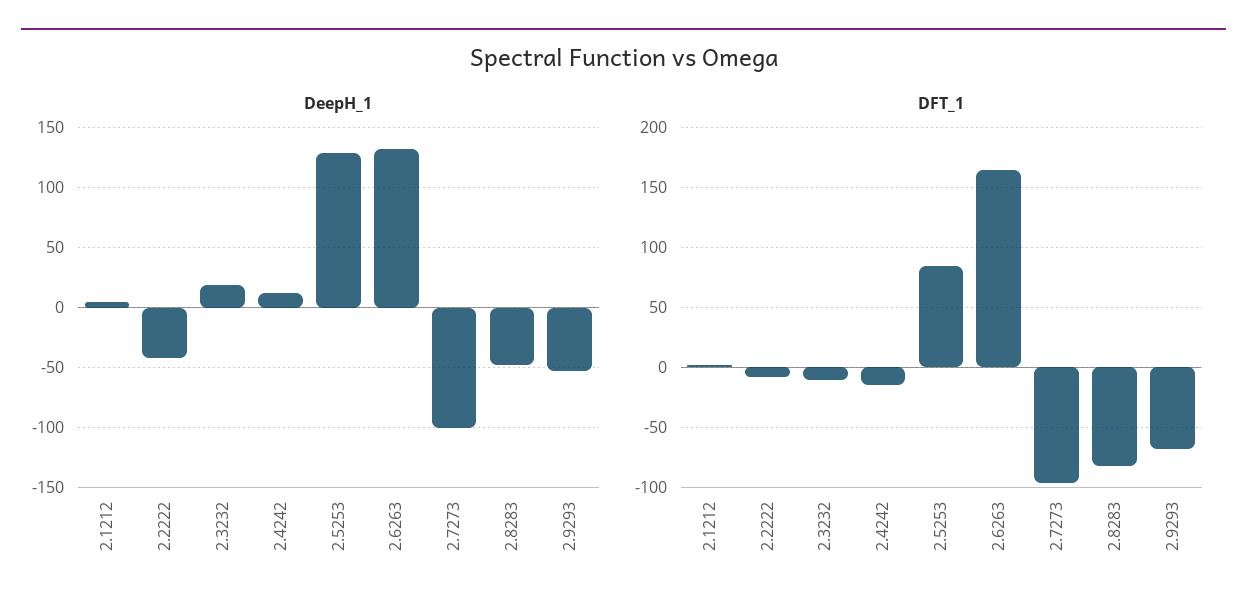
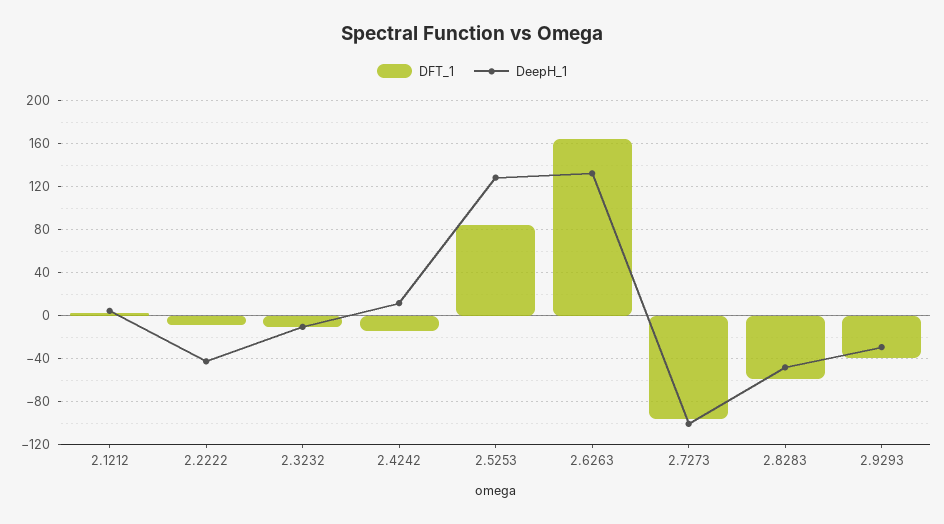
  {
    "DeepH_1": {
      "2.1212": 0,
      "2.2222": -40,
-     "2.3232": 20,
+     "2.3232": -10,
      "2.4242": 10,
      "2.5253": 130,
      "2.6263": 130,
      "2.7273": -100,
      "2.8283": -50,
-     "2.9293": -50
+     "2.9293": -30
    },
    "DFT_1": {
      "2.1212": 0,
      "2.2222": -10,
      "2.3232": -10,
      "2.4242": -10,
      "2.5253": 80,
      "2.6263": 160,
      "2.7273": -100,
-     "2.8283": -80,
+     "2.8283": -60,
-     "2.9293": -70
+     "2.9293": -40
    }
  }

